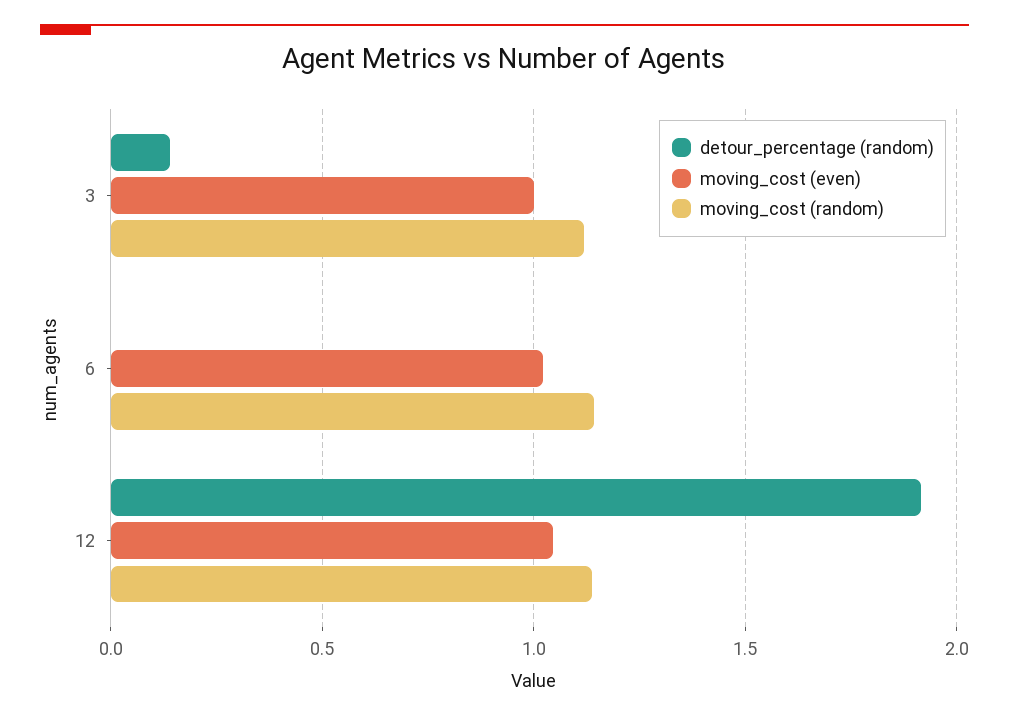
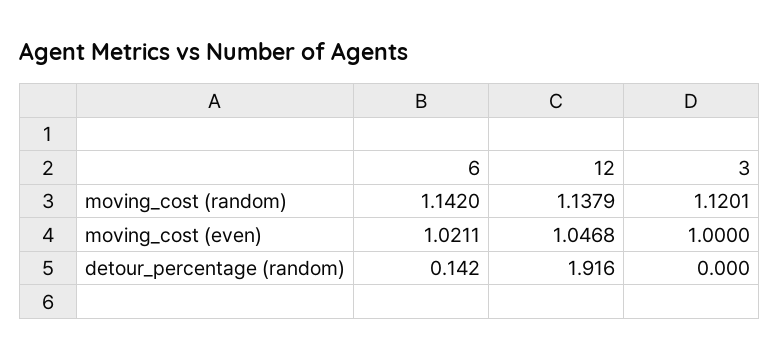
  {
    "detour_percentage (random)": {
-     "3": 0.15,
+     "3": 0,
-     "6": 0,
+     "6": 0.142,
      "12": 1.916
    },
    "moving_cost (even)": {
      "3": 1,
      "6": 1.0211,
      "12": 1.0468
    },
    "moving_cost (random)": {
      "3": 1.1201,
      "6": 1.142,
      "12": 1.1379
    }
  }

